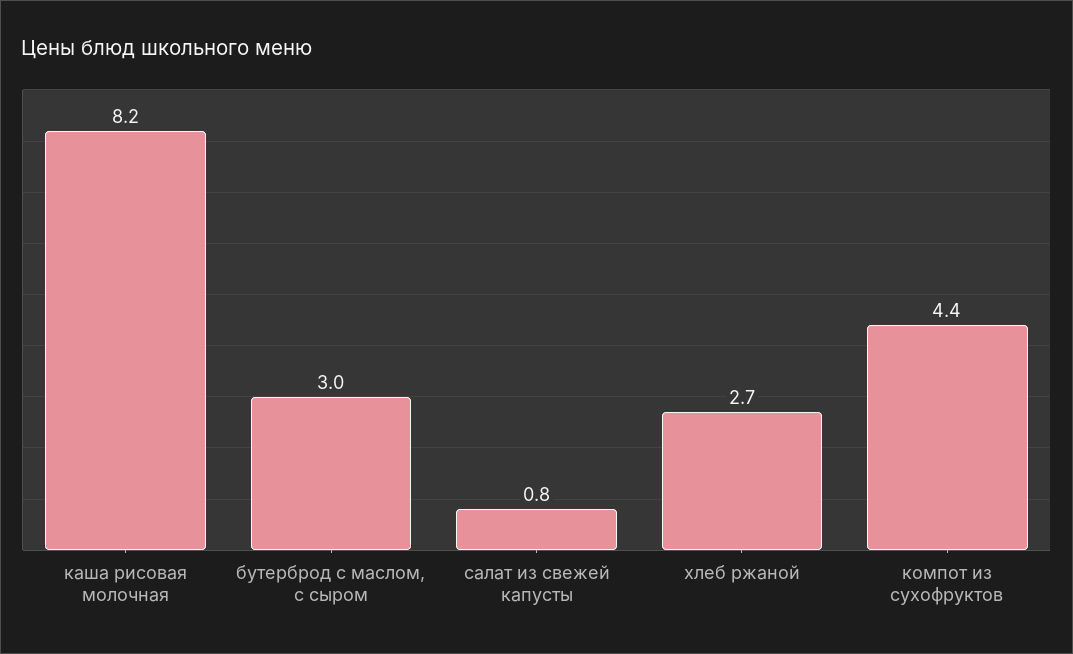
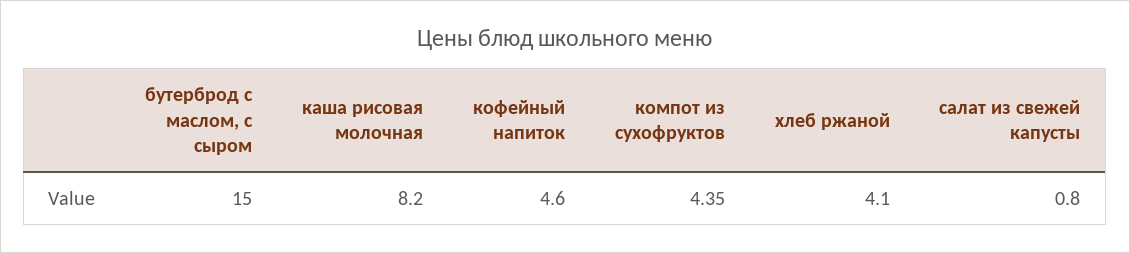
  {
    "каша рисовая молочная": 8.2,
-   "бутерброд с маслом, с сыром": 3,
+   "бутерброд с маслом, с сыром": 15,
    "салат из свежей капусты": 0.8,
-   "хлеб ржаной": 2.7,
+   "хлеб ржаной": 4.1,
-   "компот из сухофруктов": 4.35
+   "компот из сухофруктов": 4.35,
+   "кофейный напиток": 4.6
  }

